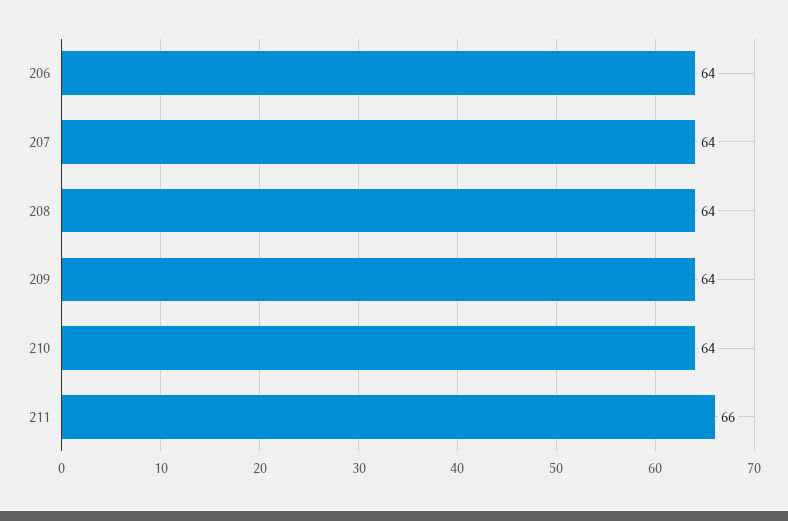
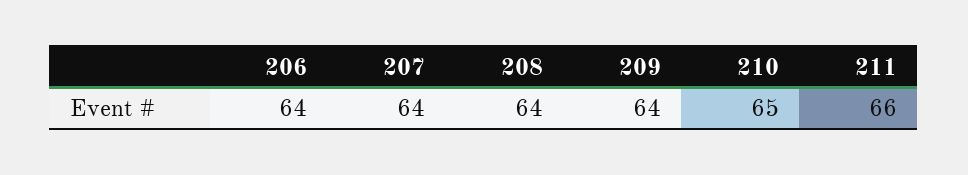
  {
    "206": 64,
    "207": 64,
    "208": 64,
    "209": 64,
-   "210": 64,
+   "210": 65,
    "211": 66
  }

